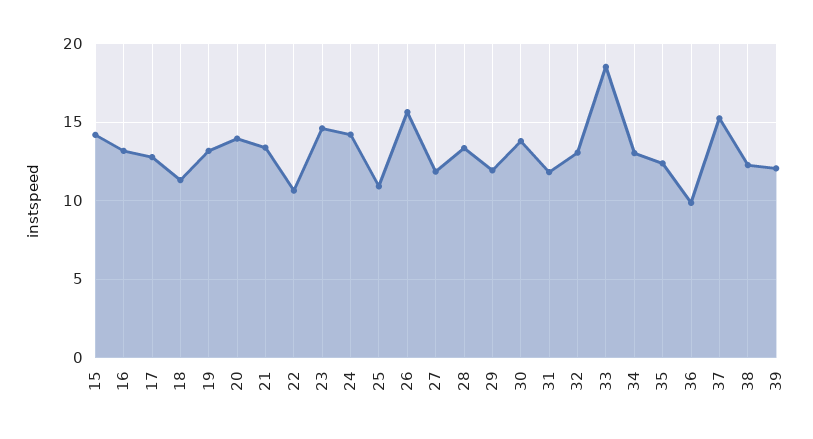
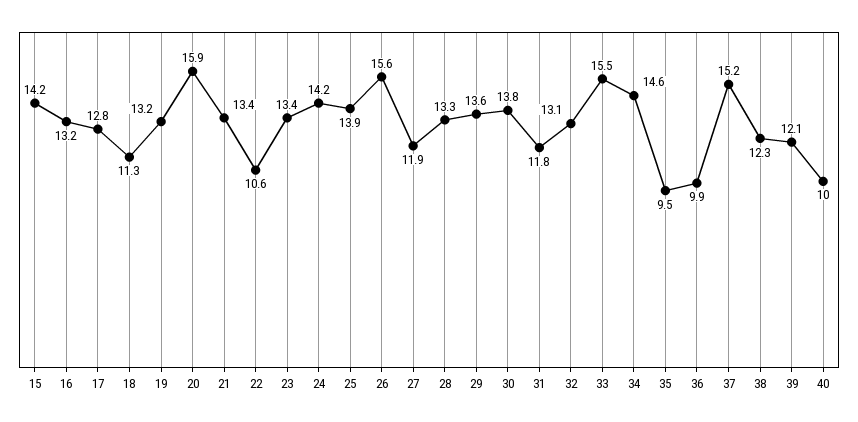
  {
    "15": 14.2,
    "16": 13.2,
    "17": 12.8,
    "18": 11.3,
    "19": 13.2,
-   "20": 14,
+   "20": 15.9,
    "21": 13.4,
    "22": 10.6,
-   "23": 14.5,
+   "23": 13.4,
    "24": 14.2,
-   "25": 11,
+   "25": 13.9,
    "26": 15.6,
    "27": 11.9,
    "28": 13.3,
-   "29": 12,
+   "29": 13.6,
    "30": 13.8,
    "31": 11.8,
    "32": 13.1,
-   "33": 18.5,
+   "33": 15.5,
-   "34": 13,
+   "34": 14.6,
-   "35": 12.5,
+   "35": 9.5,
    "36": 9.9,
    "37": 15.2,
    "38": 12.3,
-   "39": 12.1
+   "39": 12.1,
+   "40": 10
  }

